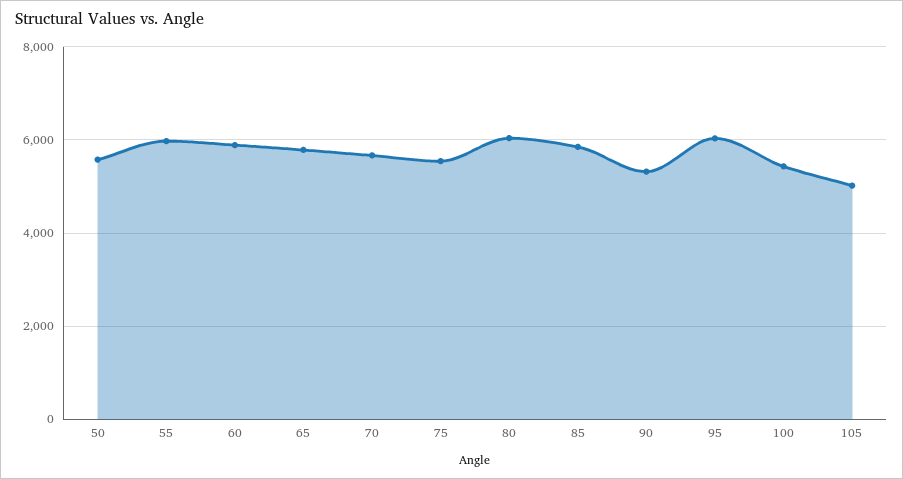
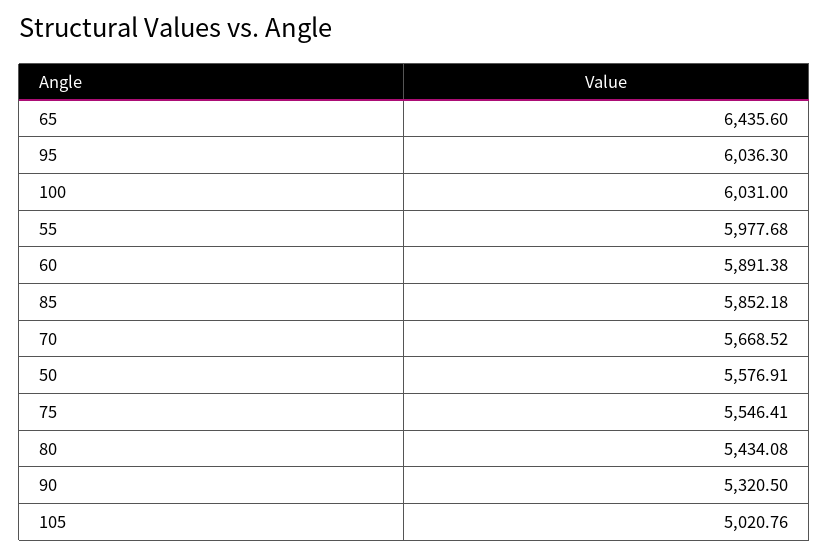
  {
    "50": 5576.91,
    "55": 5977.68,
    "60": 5891.38,
-   "65": 5800,
+   "65": 6435.6,
    "70": 5668.52,
    "75": 5546.41,
-   "80": 6000,
+   "80": 5434.08,
    "85": 5852.18,
    "90": 5320.5,
    "95": 6036.3,
-   "100": 5400,
+   "100": 6031,
    "105": 5020.76
  }

